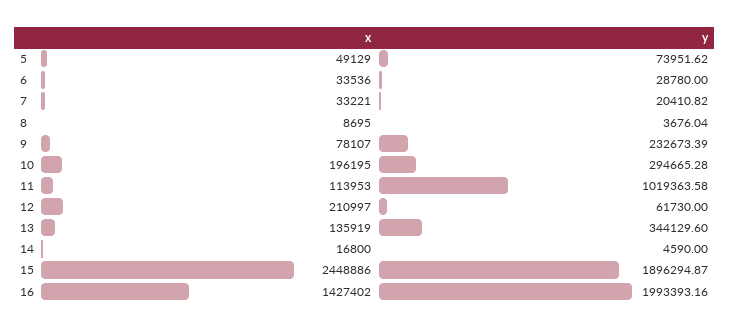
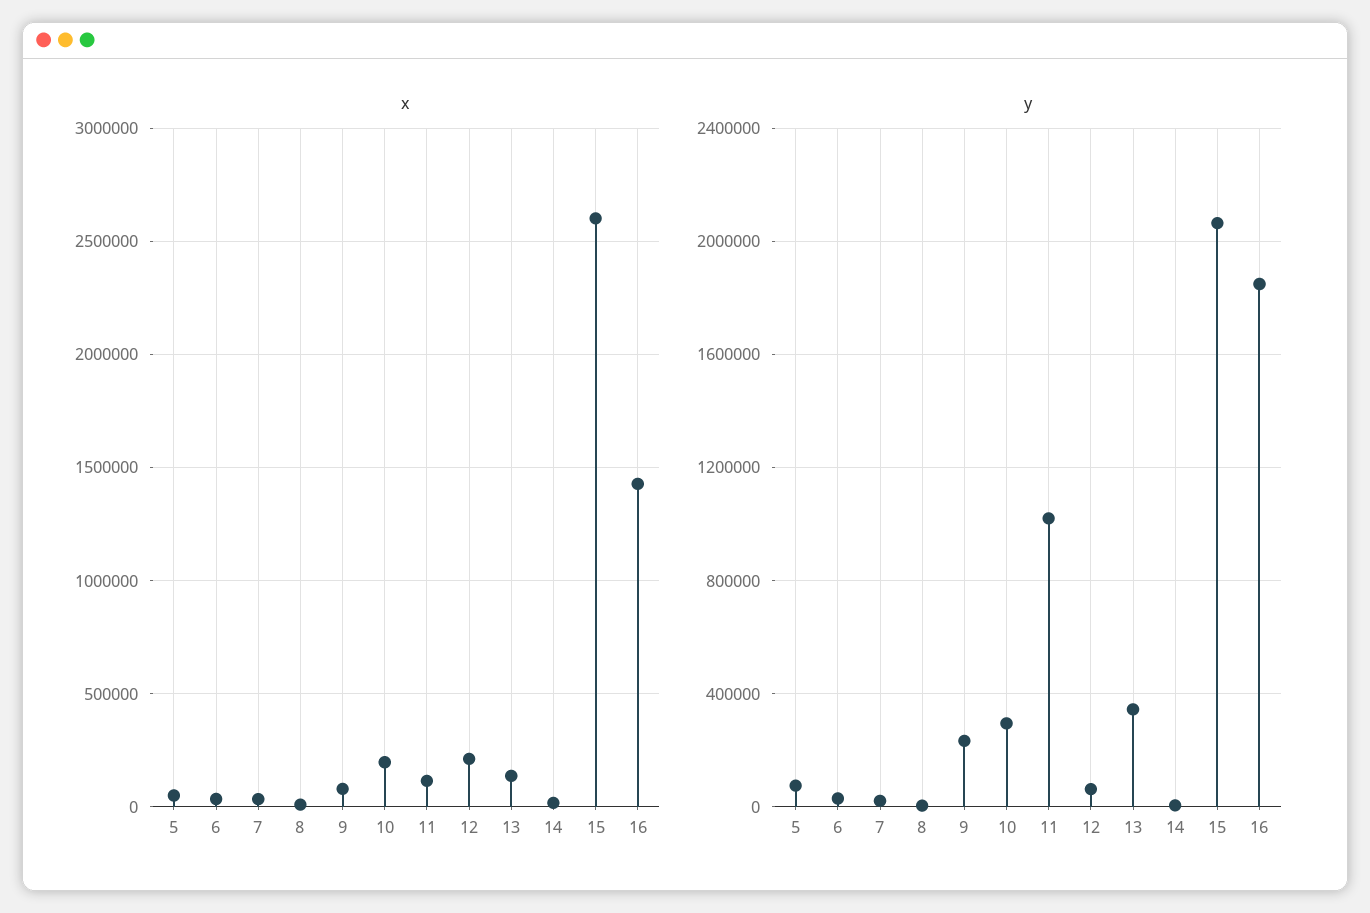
  {
    "x": {
      "5": 49129,
      "6": 33536,
      "7": 33221,
      "8": 8695,
      "9": 78107,
      "10": 196195,
      "11": 113953,
      "12": 210997,
      "13": 135919,
      "14": 16800,
-     "15": 2448886,
+     "15": 2600000,
      "16": 1427402
    },
    "y": {
      "5": 73951.62,
      "6": 28780,
      "7": 20410.82,
      "8": 3676.04,
      "9": 232673.39,
      "10": 294665.28,
      "11": 1019363.58,
      "12": 61730,
      "13": 344129.6,
      "14": 4590,
-     "15": 1896294.87,
+     "15": 2050000,
-     "16": 1993393.16
+     "16": 1850000
    }
  }

